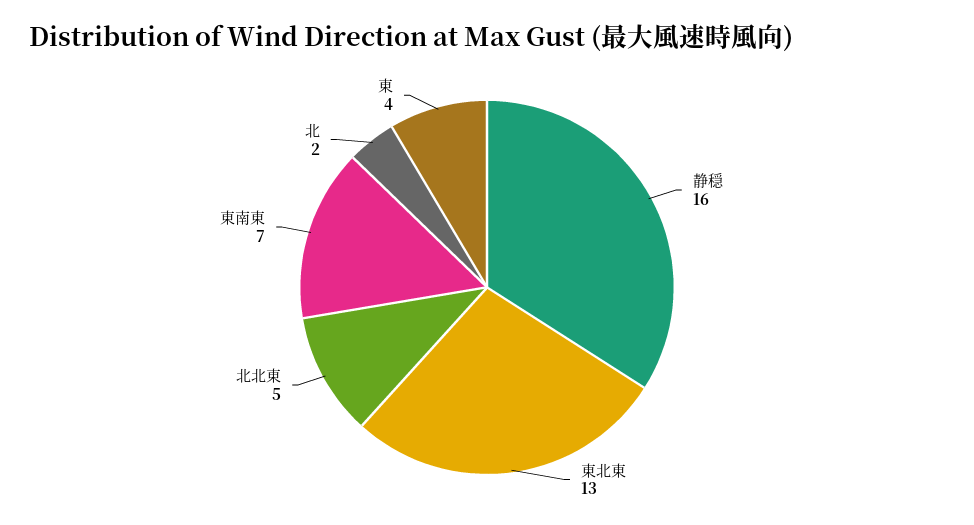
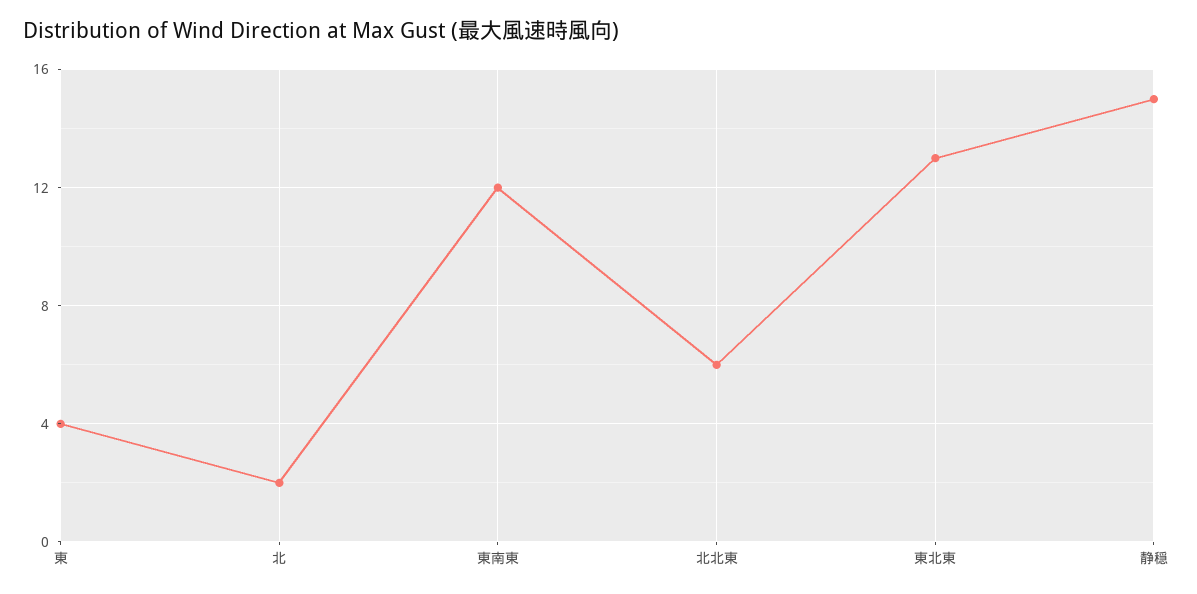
  {
-   "静穏": 16,
+   "静穏": 15,
    "東北東": 13,
-   "北北東": 5,
+   "北北東": 6,
-   "東南東": 7,
+   "東南東": 12,
    "北": 2,
    "東": 4
  }

